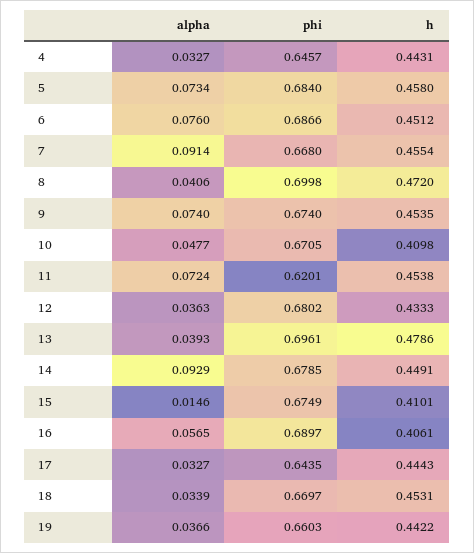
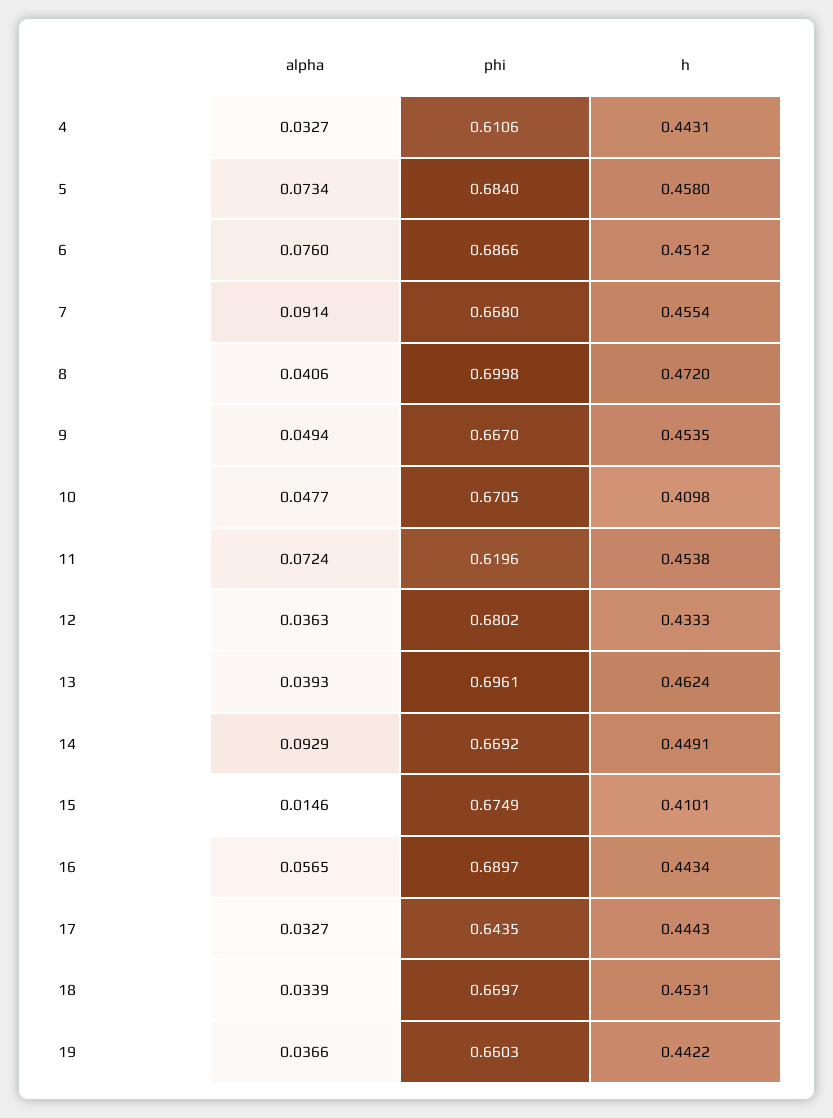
  {
    "alpha": {
      "4": 0.0327,
      "5": 0.0734,
      "6": 0.076,
      "7": 0.0914,
      "8": 0.0406,
-     "9": 0.074,
+     "9": 0.0494,
      "10": 0.0477,
      "11": 0.0724,
      "12": 0.0363,
      "13": 0.0393,
      "14": 0.0929,
      "15": 0.0146,
      "16": 0.0565,
      "17": 0.0327,
      "18": 0.0339,
      "19": 0.0366
    },
    "phi": {
-     "4": 0.6457,
+     "4": 0.6106,
      "5": 0.684,
      "6": 0.6866,
      "7": 0.668,
      "8": 0.6998,
-     "9": 0.674,
+     "9": 0.667,
      "10": 0.6705,
-     "11": 0.6201,
+     "11": 0.6196,
      "12": 0.6802,
      "13": 0.6961,
-     "14": 0.6785,
+     "14": 0.6692,
      "15": 0.6749,
      "16": 0.6897,
      "17": 0.6435,
      "18": 0.6697,
      "19": 0.6603
    },
    "h": {
      "4": 0.4431,
      "5": 0.458,
      "6": 0.4512,
      "7": 0.4554,
      "8": 0.472,
      "9": 0.4535,
      "10": 0.4098,
      "11": 0.4538,
      "12": 0.4333,
-     "13": 0.4786,
+     "13": 0.4624,
      "14": 0.4491,
      "15": 0.4101,
-     "16": 0.4061,
+     "16": 0.4434,
      "17": 0.4443,
      "18": 0.4531,
      "19": 0.4422
    }
  }

